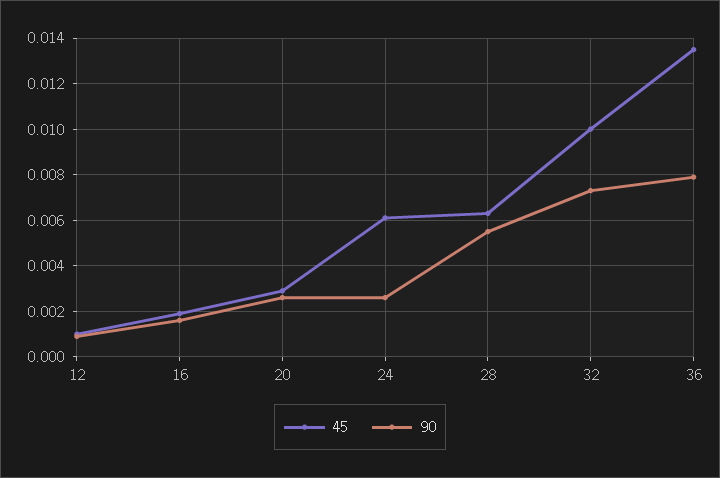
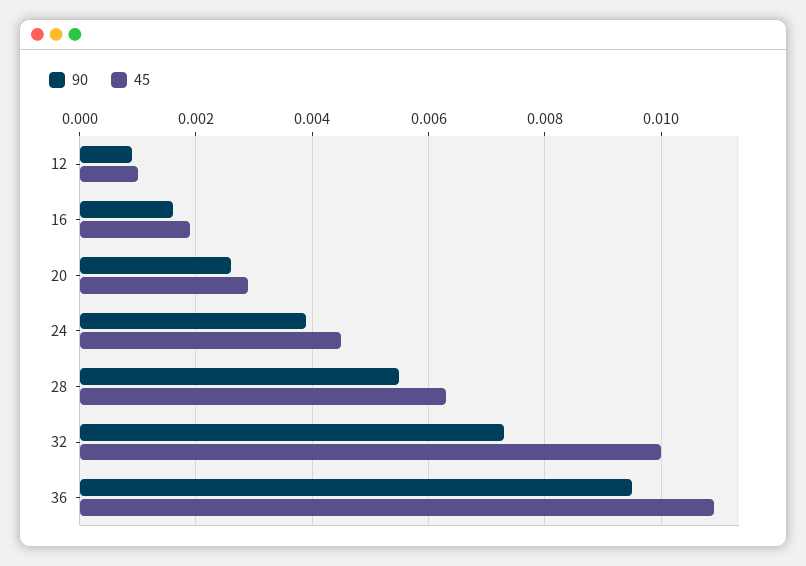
  {
    "45": {
      "12": 0.001,
      "16": 0.002,
      "20": 0.003,
-     "24": 0.006,
+     "24": 0.0045,
      "28": 0.0065,
      "32": 0.01,
-     "36": 0.0135
+     "36": 0.011
    },
    "90": {
      "12": 0.001,
      "16": 0.0015,
      "20": 0.0025,
-     "24": 0.0025,
+     "24": 0.004,
      "28": 0.0055,
      "32": 0.0075,
-     "36": 0.008
+     "36": 0.0095
    }
  }

